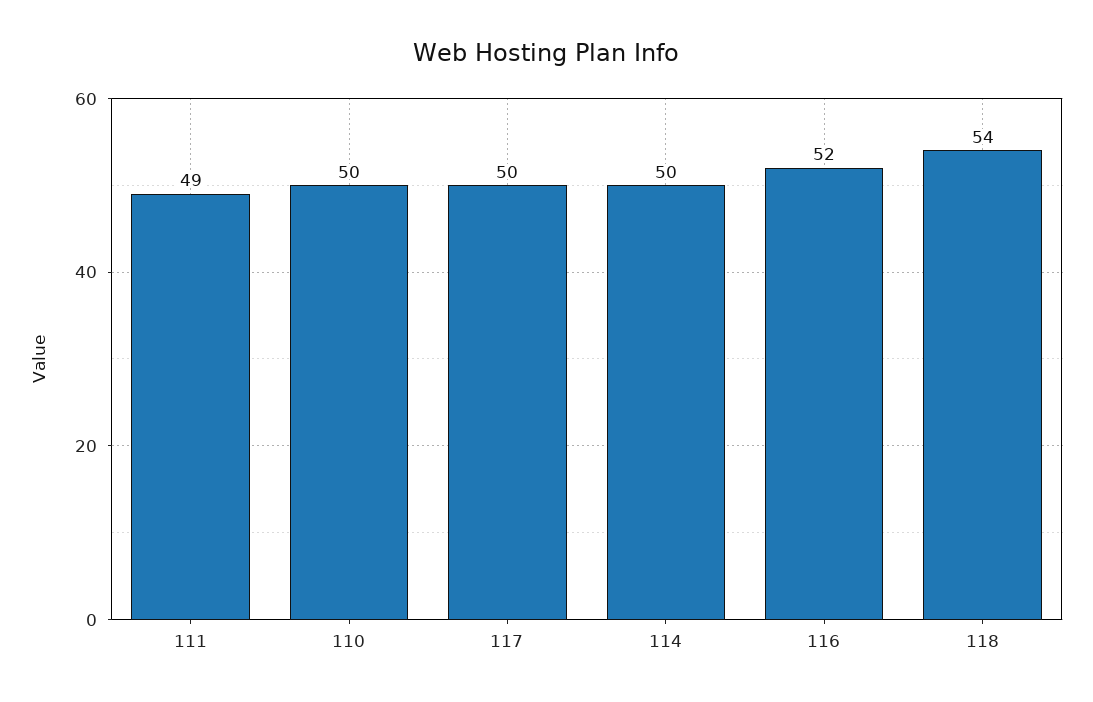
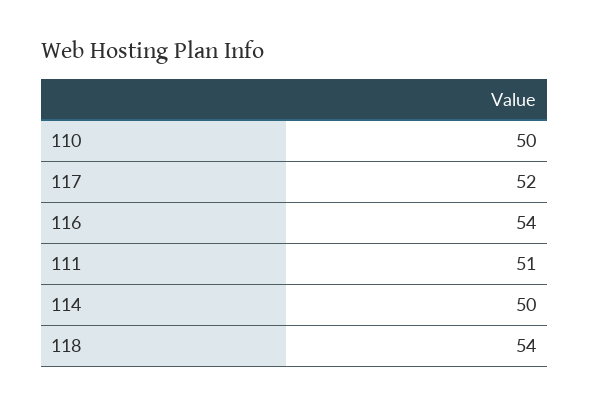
  {
-   "111": 49,
+   "111": 51,
    "110": 50,
-   "117": 50,
+   "117": 52,
    "114": 50,
-   "116": 52,
+   "116": 54,
    "118": 54
  }

